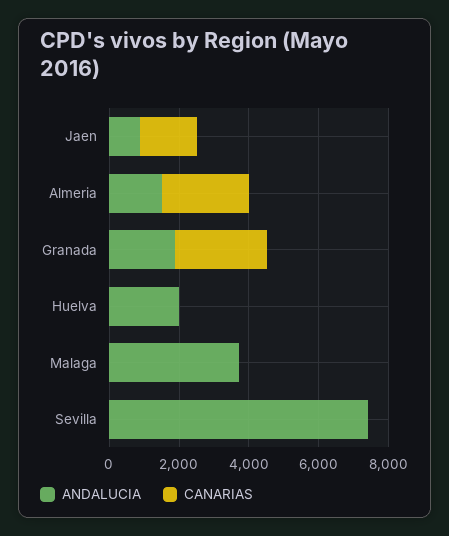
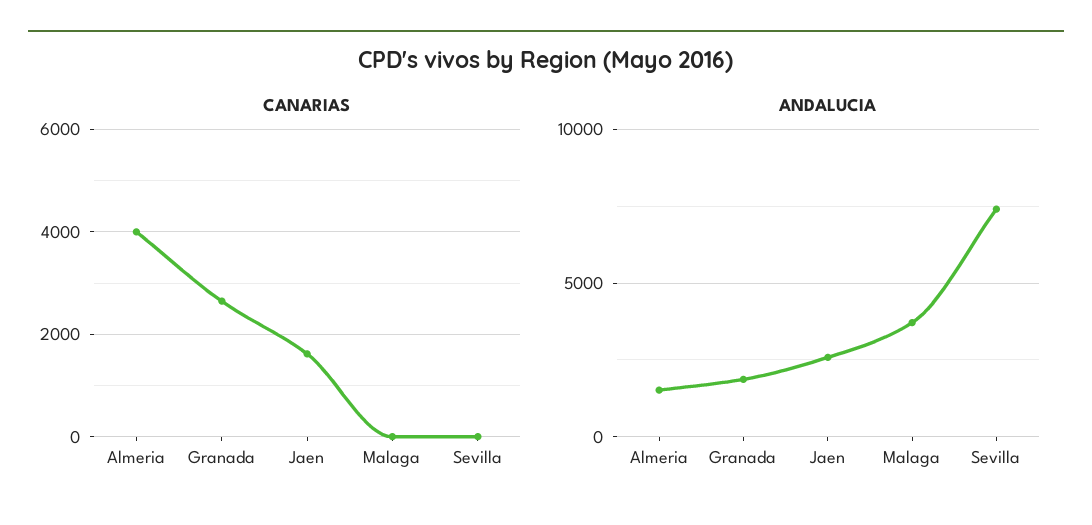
  {
    "ANDALUCIA": {
-     "Jaen": 1000,
+     "Jaen": 2500,
      "Almeria": 1500,
      "Granada": 2000,
-     "Huelva": 2000,
      "Malaga": 3500,
      "Sevilla": 7500
    },
    "CANARIAS": {
      "Jaen": 1600,
-     "Almeria": 2500,
+     "Almeria": 4000,
      "Granada": 2600,
-     "Huelva": 0,
      "Malaga": 0,
      "Sevilla": 0
    }
  }

